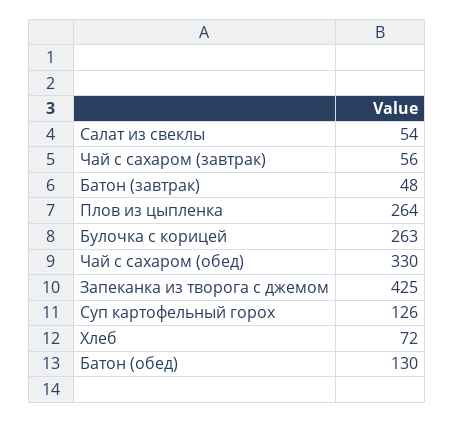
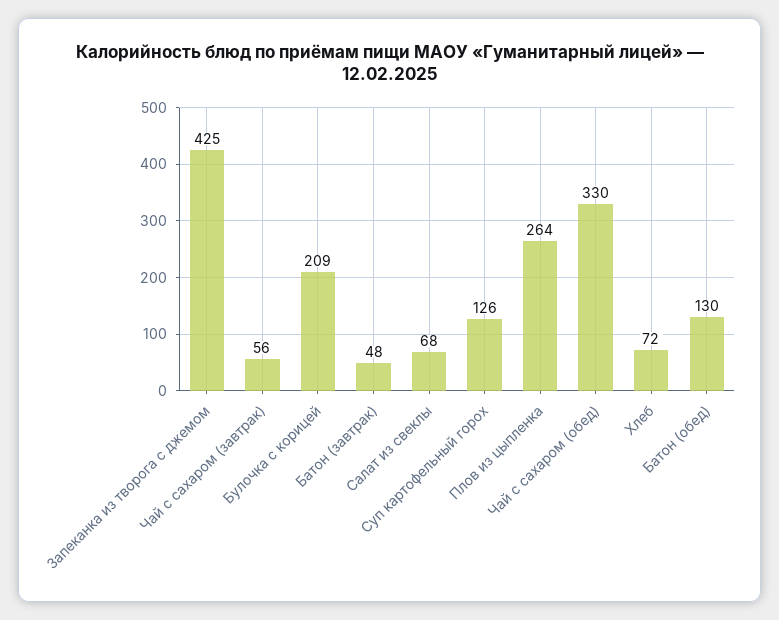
  {
-   "Салат из свеклы": 54,
+   "Салат из свеклы": 68,
    "Чай с сахаром (завтрак)": 56,
    "Батон (завтрак)": 48,
    "Плов из цыпленка": 264,
-   "Булочка с корицей": 263,
+   "Булочка с корицей": 209,
    "Чай с сахаром (обед)": 330,
    "Запеканка из творога с джемом": 425,
    "Суп картофельный горох": 126,
    "Хлеб": 72,
    "Батон (обед)": 130
  }

